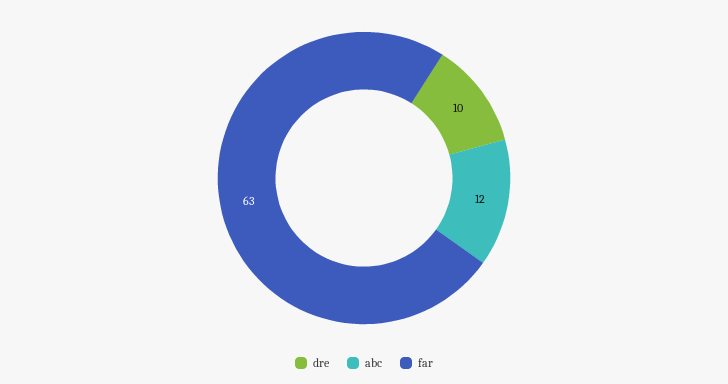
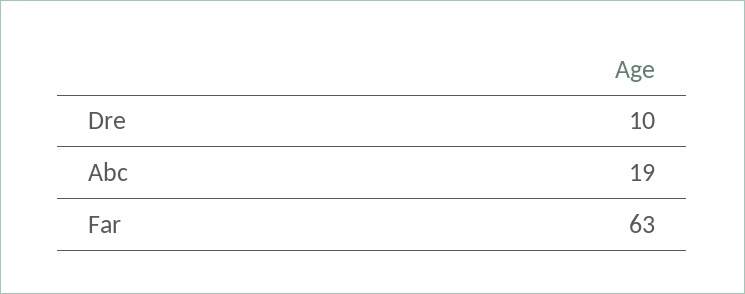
  {
    "dre": 10,
-   "abc": 12,
+   "abc": 19,
    "far": 63
  }

